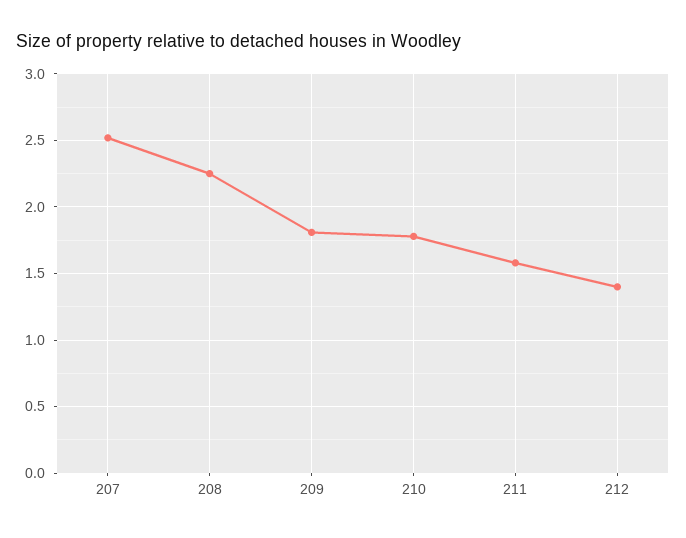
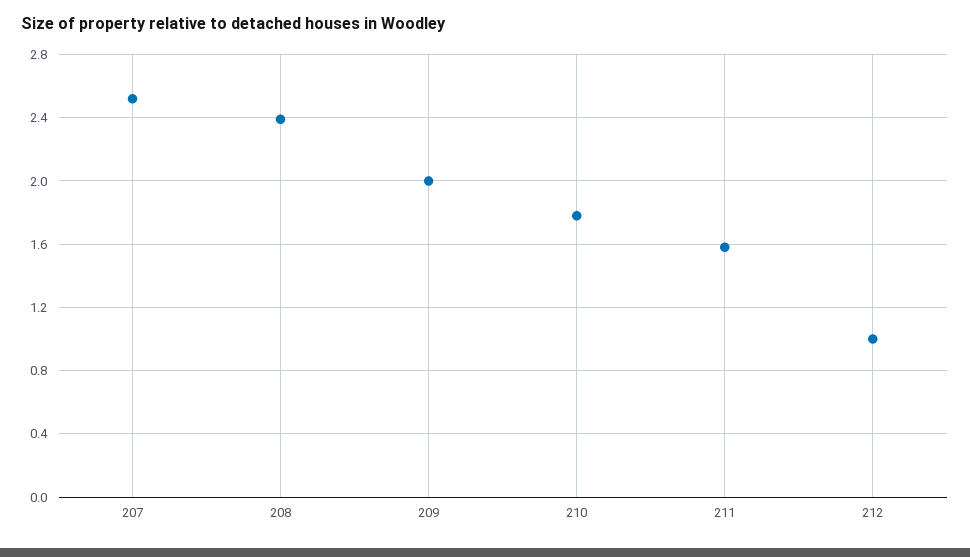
  {
    "207": 2.5,
-   "208": 2.25,
+   "208": 2.4,
-   "209": 1.8,
+   "209": 2,
    "210": 1.8,
    "211": 1.6,
-   "212": 1.4
+   "212": 1
  }

